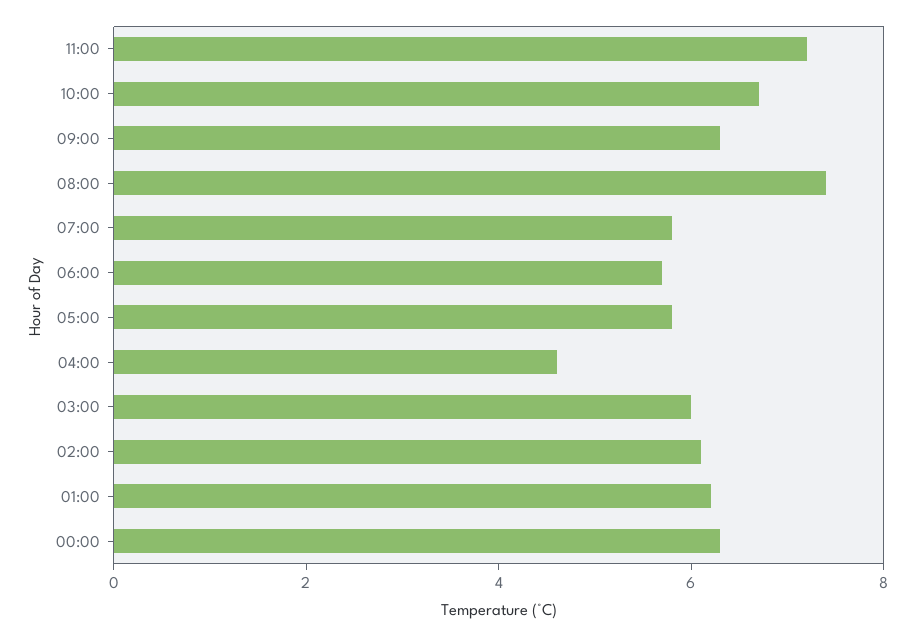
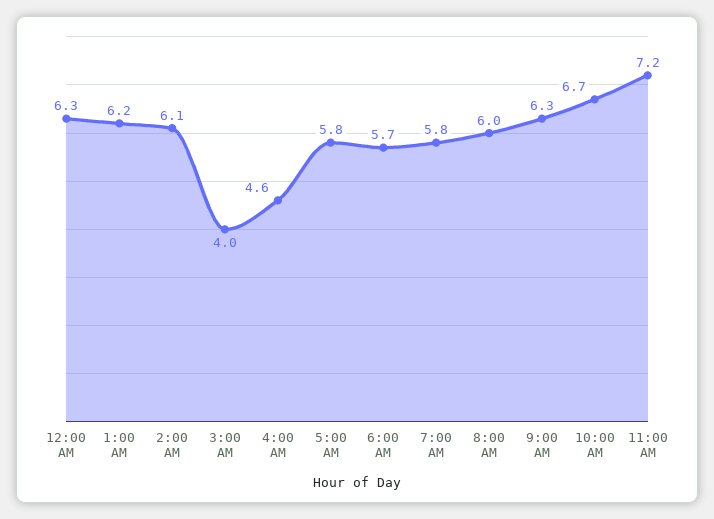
  {
    "11:00": 7.2,
    "10:00": 6.7,
    "09:00": 6.3,
-   "08:00": 7.5,
+   "08:00": 6,
    "07:00": 5.8,
    "06:00": 5.7,
    "05:00": 5.8,
    "04:00": 4.6,
-   "03:00": 6,
+   "03:00": 4,
    "02:00": 6.1,
    "01:00": 6.2,
    "00:00": 6.3
  }

